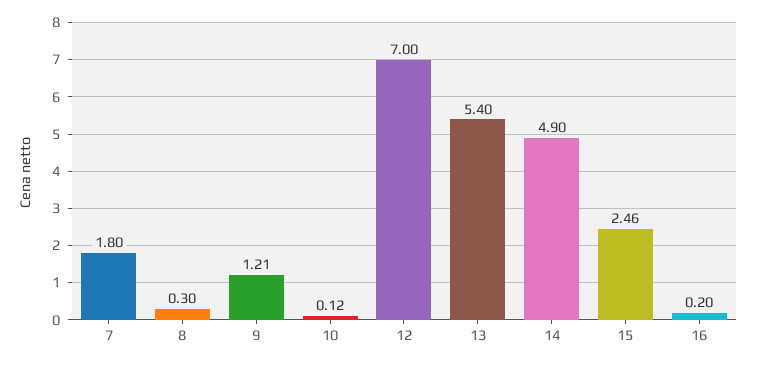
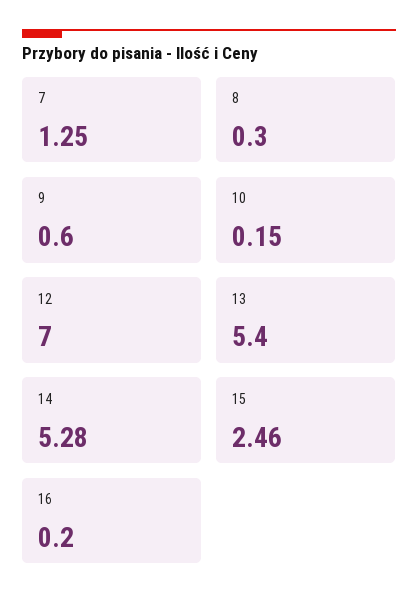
  {
-   "7": 1.8,
+   "7": 1.25,
    "8": 0.3,
-   "9": 1.21,
+   "9": 0.6,
-   "10": 0.12,
+   "10": 0.15,
    "12": 7,
    "13": 5.4,
-   "14": 4.9,
+   "14": 5.28,
    "15": 2.46,
    "16": 0.2
  }

